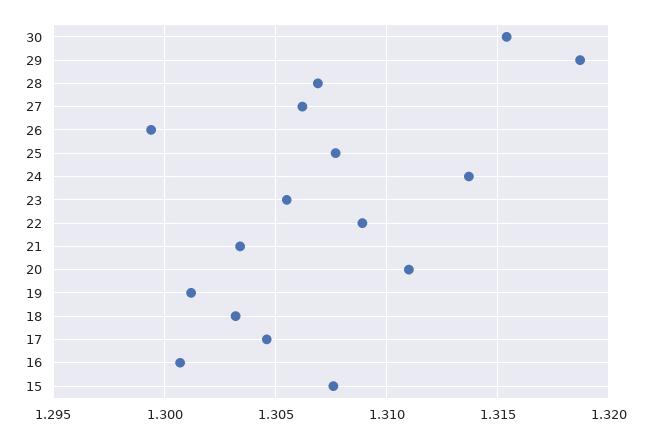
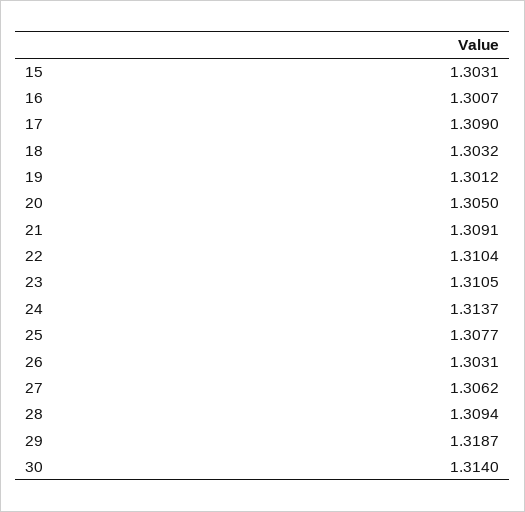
  {
-   "30": 1.3155,
+   "30": 1.314,
    "29": 1.3187,
-   "28": 1.307,
+   "28": 1.3094,
    "27": 1.3062,
-   "26": 1.2995,
+   "26": 1.3031,
    "25": 1.3077,
    "24": 1.3137,
-   "23": 1.3055,
+   "23": 1.3105,
-   "22": 1.309,
+   "22": 1.3104,
-   "21": 1.3035,
+   "21": 1.3091,
-   "20": 1.311,
+   "20": 1.305,
    "19": 1.3012,
    "18": 1.3032,
-   "17": 1.3045,
+   "17": 1.309,
    "16": 1.3007,
-   "15": 1.3075
+   "15": 1.3031
  }

